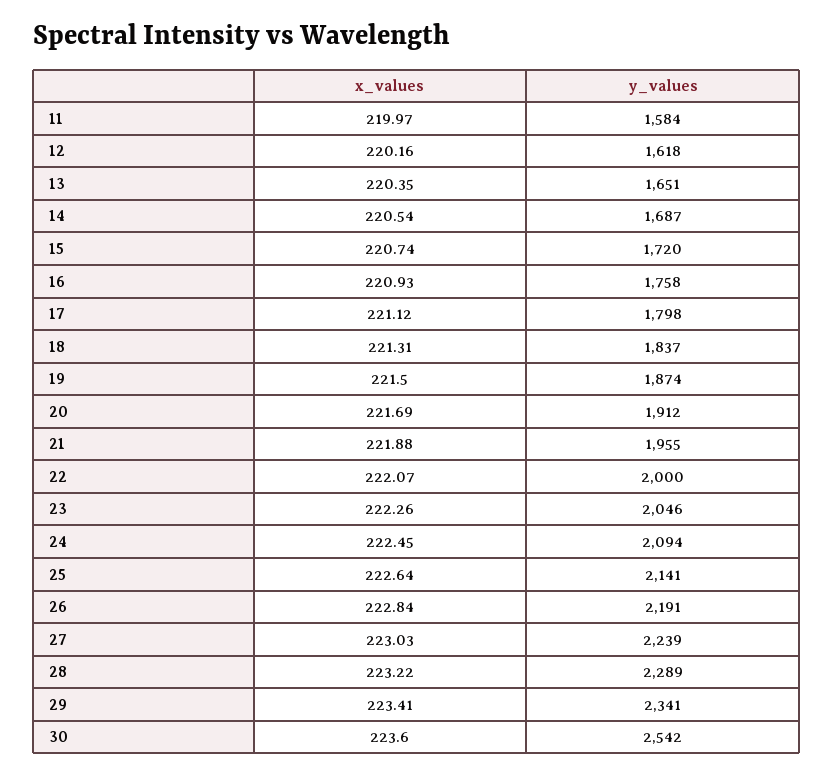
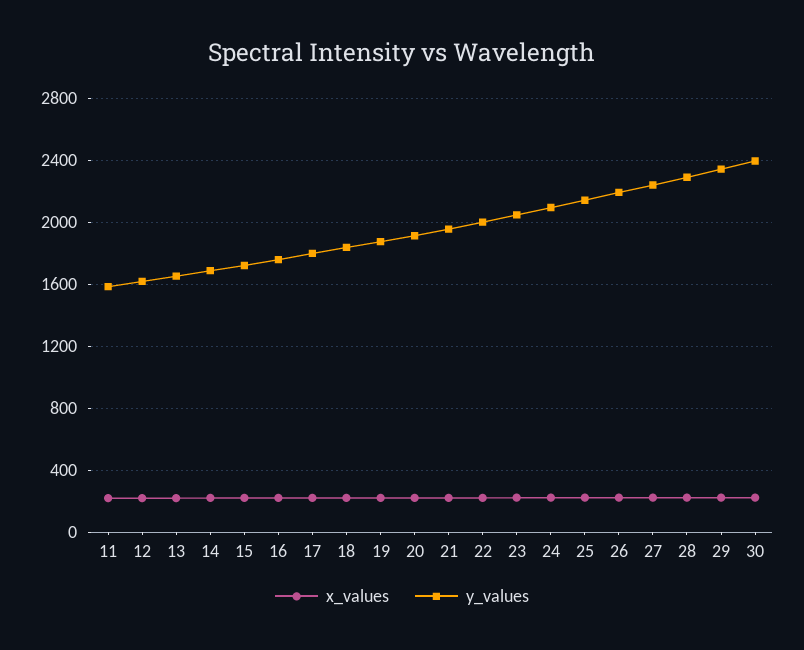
  {
    "x_values": {
      "11": 219.97,
      "12": 220.16,
      "13": 220.35,
      "14": 220.54,
      "15": 220.74,
      "16": 220.93,
      "17": 221.12,
      "18": 221.31,
      "19": 221.5,
      "20": 221.69,
      "21": 221.88,
      "22": 222.07,
      "23": 222.26,
      "24": 222.45,
      "25": 222.64,
      "26": 222.84,
      "27": 223.03,
      "28": 223.22,
      "29": 223.41,
      "30": 223.6
    },
    "y_values": {
      "11": 1584,
      "12": 1618,
      "13": 1651,
      "14": 1687,
      "15": 1720,
      "16": 1758,
      "17": 1798,
      "18": 1837,
      "19": 1874,
      "20": 1912,
      "21": 1955,
      "22": 2000,
      "23": 2046,
      "24": 2094,
      "25": 2141,
      "26": 2191,
      "27": 2239,
      "28": 2289,
      "29": 2341,
-     "30": 2542
+     "30": 2400
    }
  }

